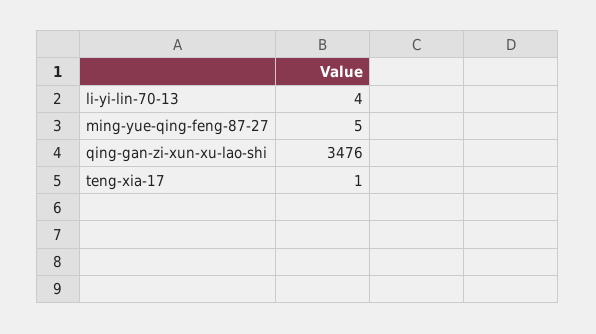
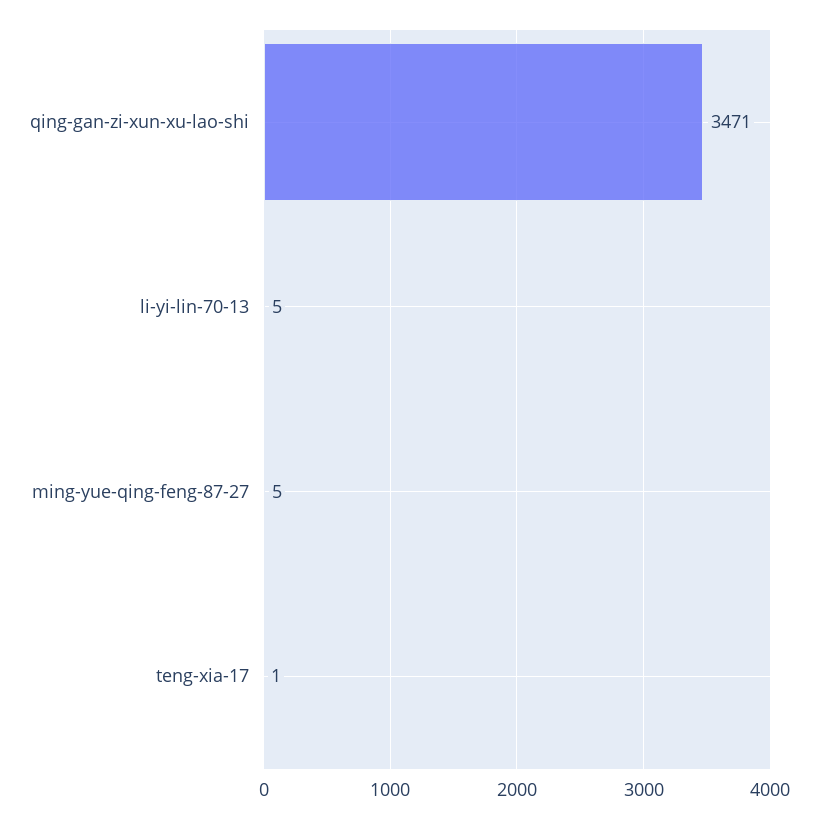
  {
-   "li-yi-lin-70-13": 4,
+   "li-yi-lin-70-13": 5,
    "ming-yue-qing-feng-87-27": 5,
-   "qing-gan-zi-xun-xu-lao-shi": 3476,
+   "qing-gan-zi-xun-xu-lao-shi": 3471,
    "teng-xia-17": 1
  }

